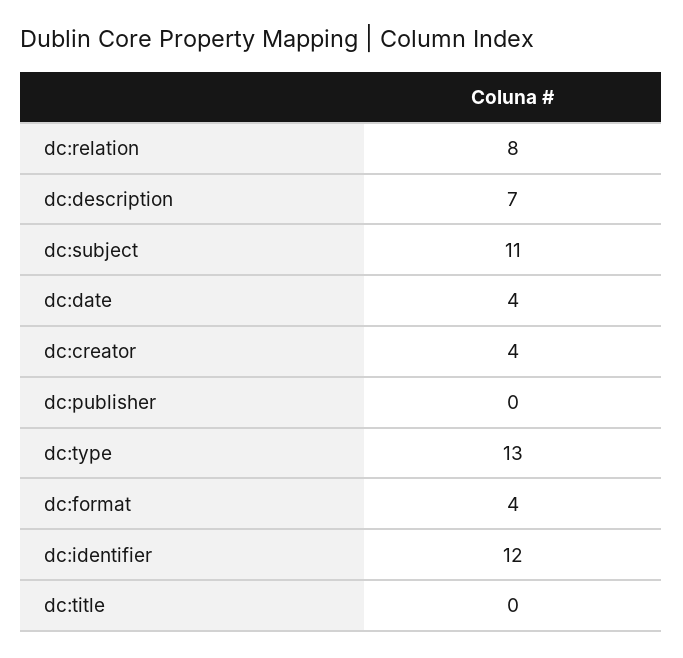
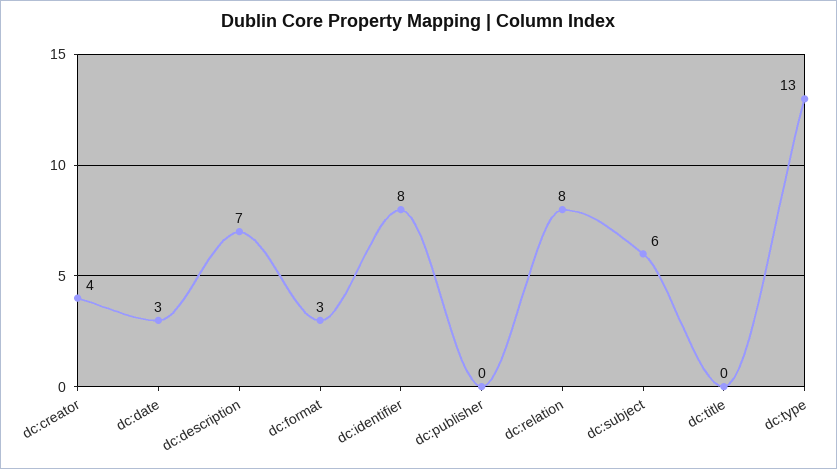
  {
    "dc:relation": 8,
    "dc:description": 7,
-   "dc:subject": 11,
+   "dc:subject": 6,
-   "dc:date": 4,
+   "dc:date": 3,
    "dc:creator": 4,
    "dc:publisher": 0,
    "dc:type": 13,
-   "dc:format": 4,
+   "dc:format": 3,
-   "dc:identifier": 12,
+   "dc:identifier": 8,
    "dc:title": 0
  }

